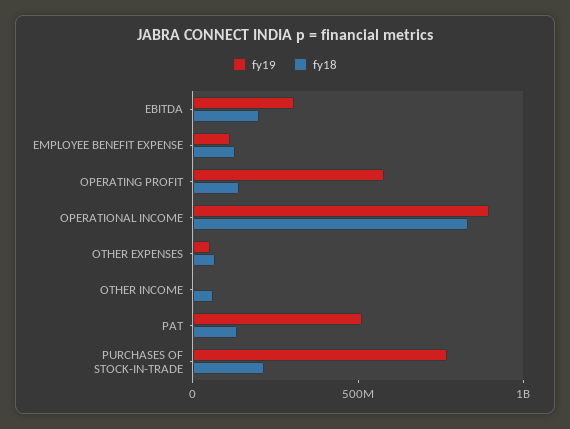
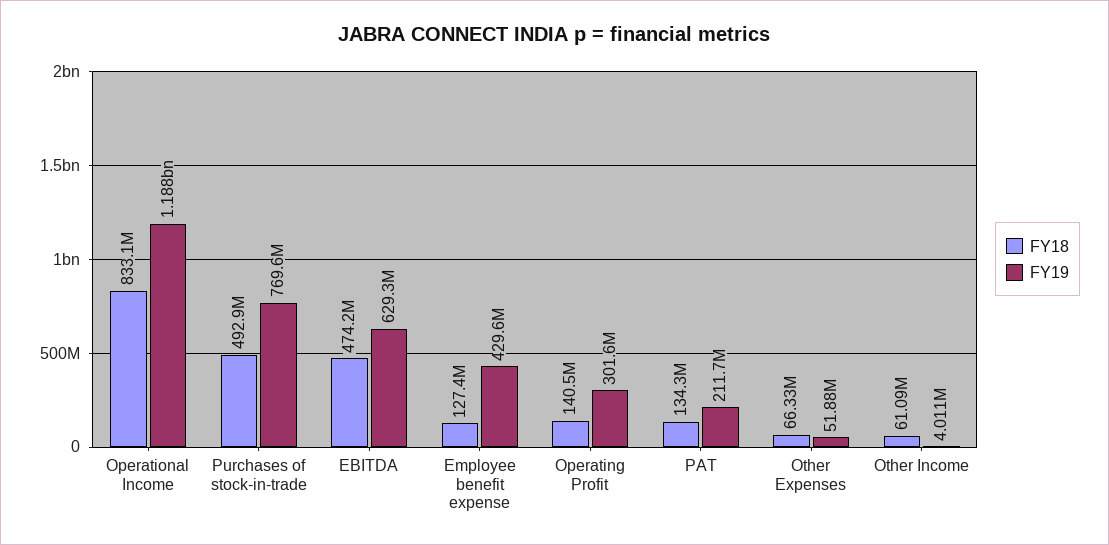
  {
    "fy19": {
-     "EBITDA": 300000000,
+     "EBITDA": 629300000,
-     "EMPLOYEE BENEFIT EXPENSE": 100000000,
+     "EMPLOYEE BENEFIT EXPENSE": 429600000,
-     "OPERATING PROFIT": 600000000,
+     "OPERATING PROFIT": 301600000,
-     "OPERATIONAL INCOME": 900000000,
+     "OPERATIONAL INCOME": 1188000000,
      "OTHER EXPENSES": 51880000,
      "OTHER INCOME": 4011000,
-     "PAT": 500000000,
+     "PAT": 211700000,
      "PURCHASES OF STOCK-IN-TRADE": 769600000
    },
    "fy18": {
-     "EBITDA": 200000000,
+     "EBITDA": 474200000,
      "EMPLOYEE BENEFIT EXPENSE": 127400000,
      "OPERATING PROFIT": 140500000,
      "OPERATIONAL INCOME": 833100000,
      "OTHER EXPENSES": 66330000,
      "OTHER INCOME": 61090000,
      "PAT": 134300000,
-     "PURCHASES OF STOCK-IN-TRADE": 200000000
+     "PURCHASES OF STOCK-IN-TRADE": 492900000
    }
  }

